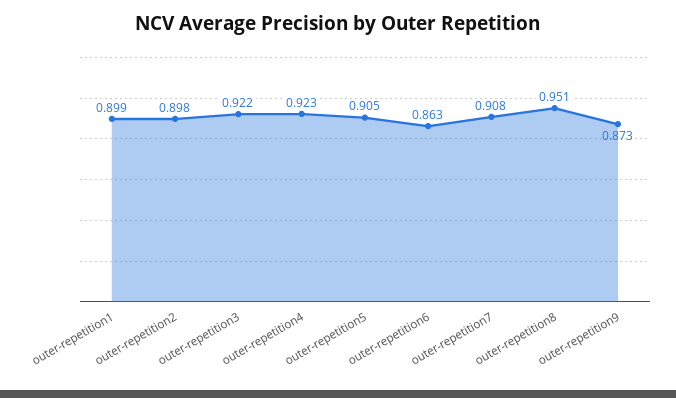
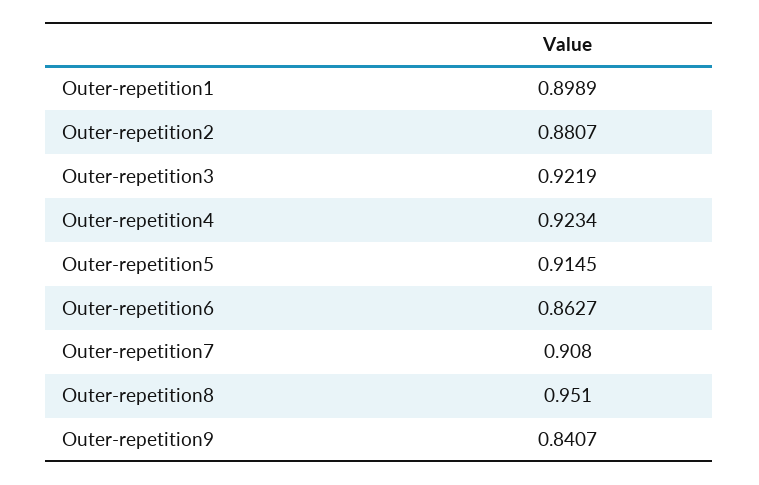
  {
    "outer-repetition1": 0.8989,
-   "outer-repetition2": 0.898,
+   "outer-repetition2": 0.8807,
    "outer-repetition3": 0.9219,
    "outer-repetition4": 0.9234,
-   "outer-repetition5": 0.905,
+   "outer-repetition5": 0.9145,
    "outer-repetition6": 0.8627,
    "outer-repetition7": 0.908,
    "outer-repetition8": 0.951,
-   "outer-repetition9": 0.873
+   "outer-repetition9": 0.8407
  }

